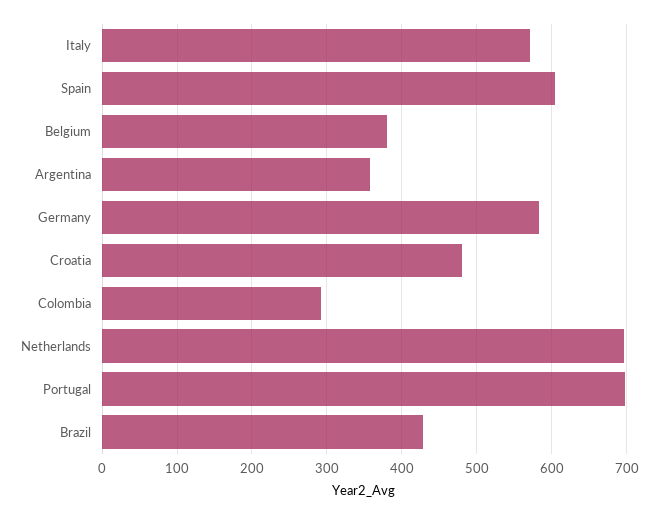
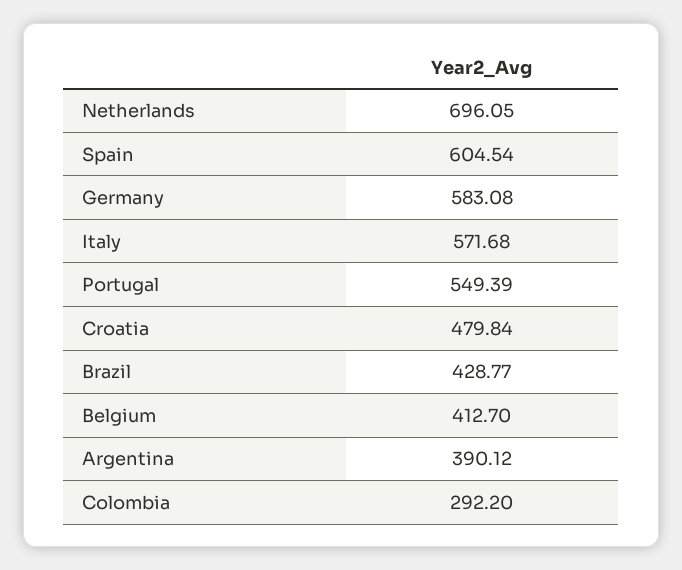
  {
    "Italy": 571.68,
    "Spain": 604.54,
-   "Belgium": 380,
+   "Belgium": 412.7,
-   "Argentina": 360,
+   "Argentina": 390.12,
    "Germany": 583.08,
    "Croatia": 479.84,
    "Colombia": 292.2,
    "Netherlands": 696.05,
-   "Portugal": 700,
+   "Portugal": 549.39,
    "Brazil": 428.77
  }

